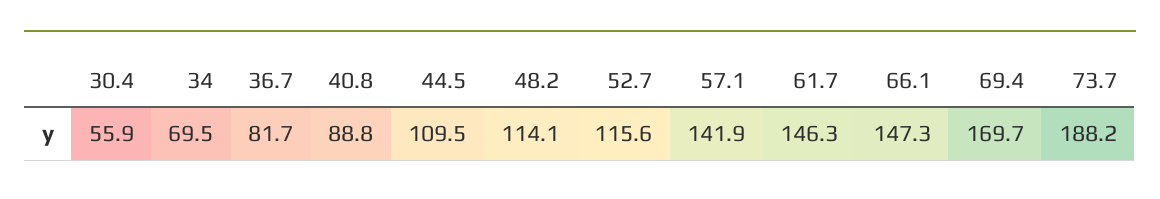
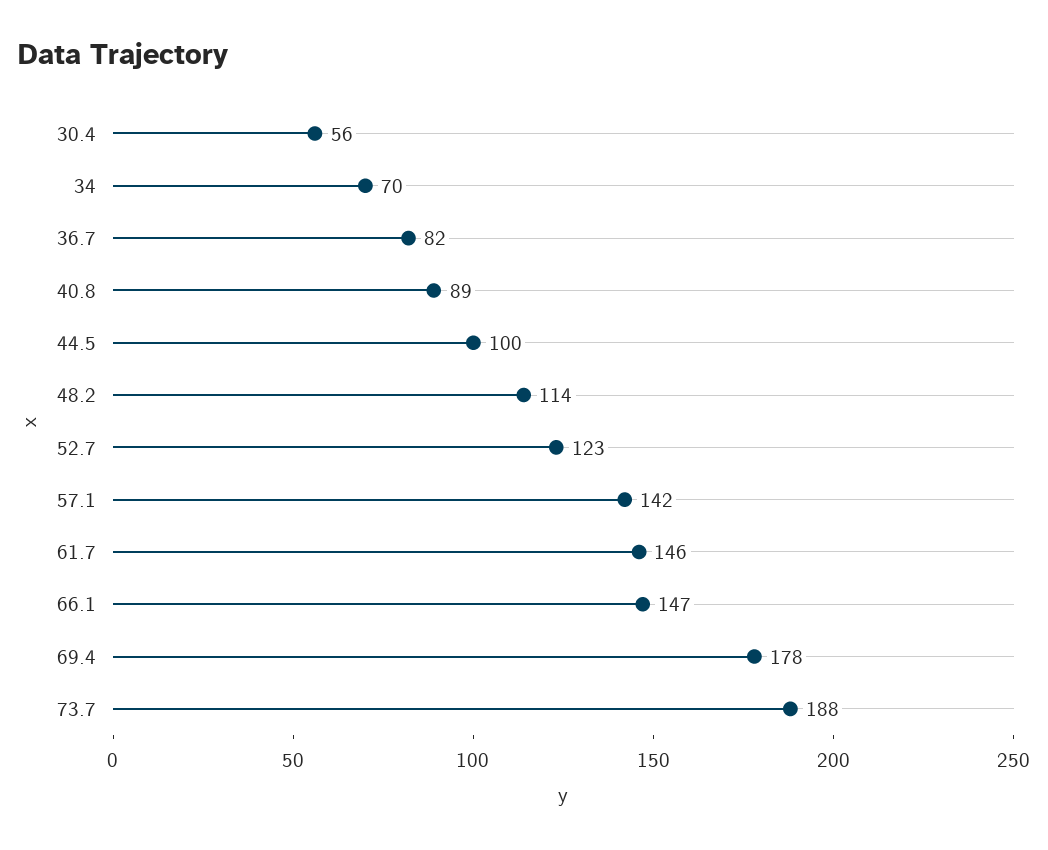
  {
    "30.4": 55.9,
    "34": 69.5,
    "36.7": 81.7,
    "40.8": 88.8,
-   "44.5": 109.5,
+   "44.5": 100,
    "48.2": 114.1,
-   "52.7": 115.6,
+   "52.7": 123,
    "57.1": 141.9,
    "61.7": 146.3,
    "66.1": 147.3,
-   "69.4": 169.7,
+   "69.4": 178,
    "73.7": 188.2
  }

